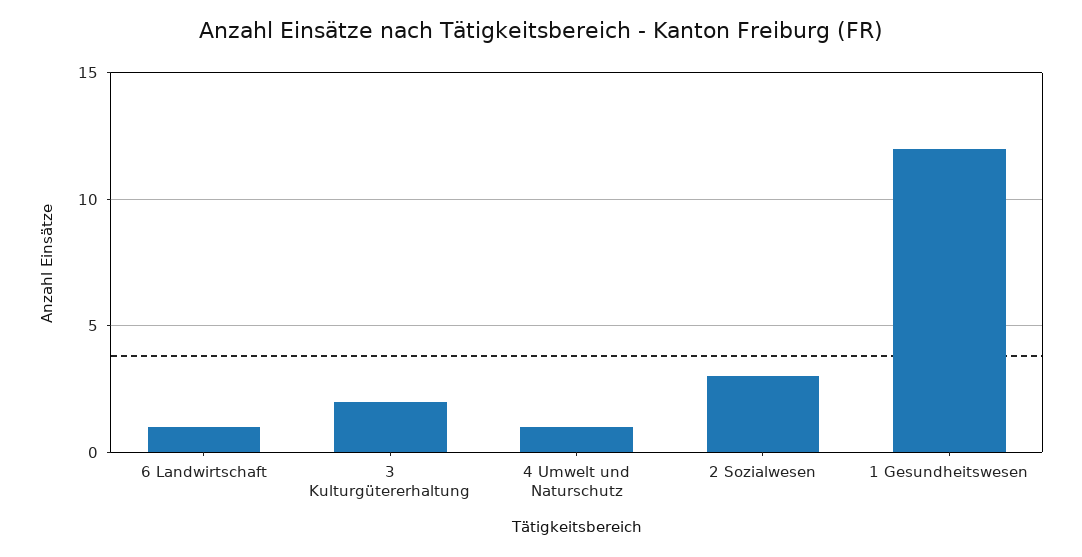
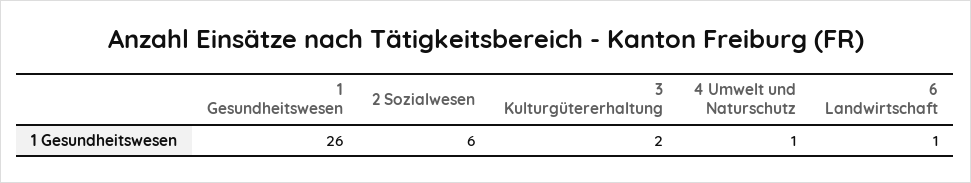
  {
    "6 Landwirtschaft": 1,
    "3 Kulturgütererhaltung": 2,
    "4 Umwelt und Naturschutz": 1,
-   "2 Sozialwesen": 3,
+   "2 Sozialwesen": 6,
-   "1 Gesundheitswesen": 12
+   "1 Gesundheitswesen": 26
  }

